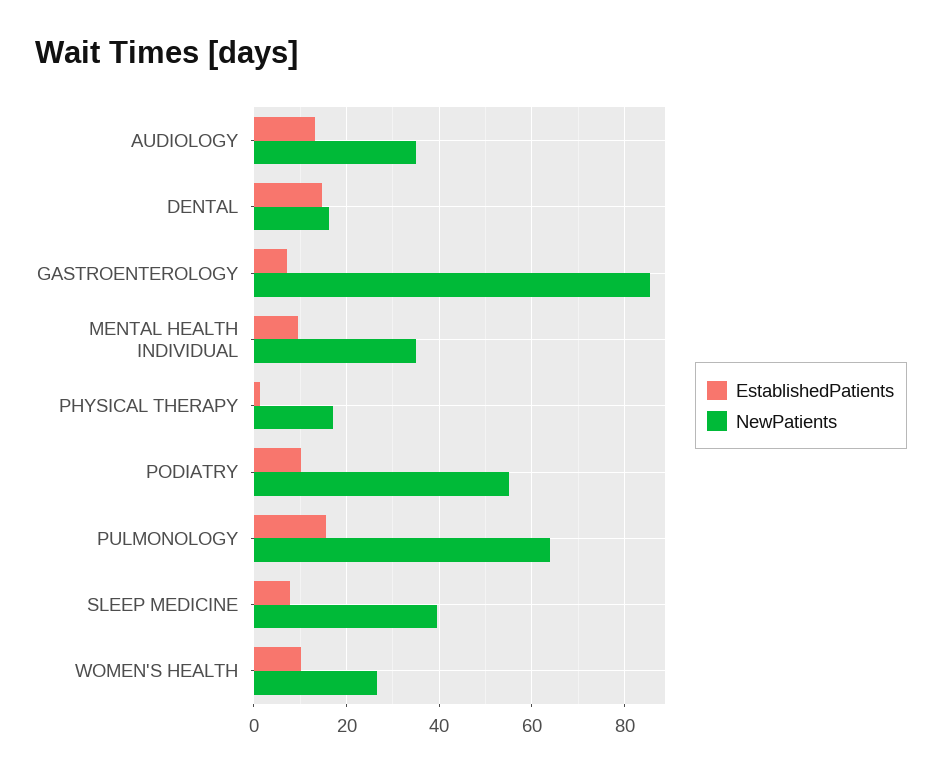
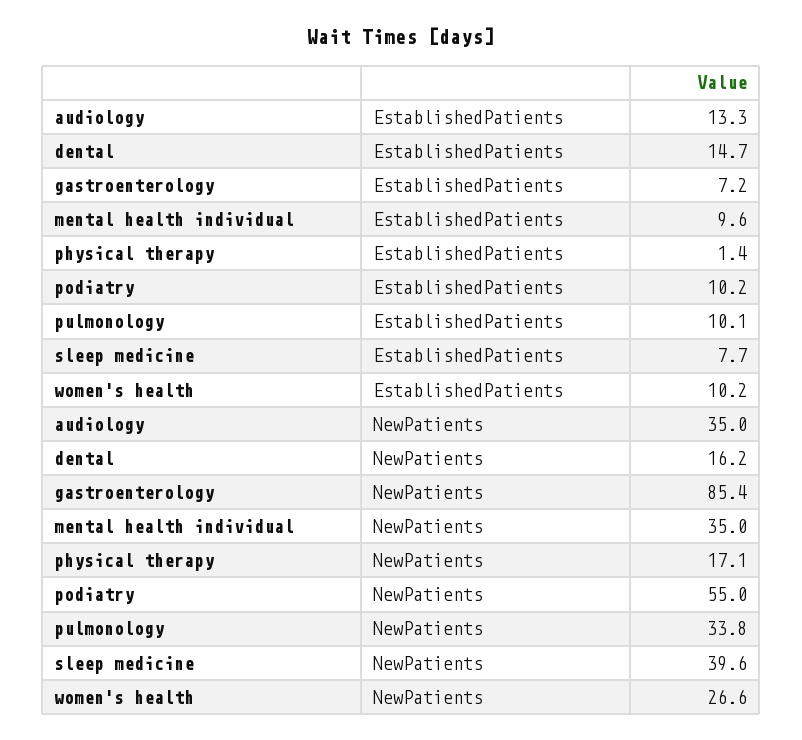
  {
    "EstablishedPatients": {
      "AUDIOLOGY": 13.3,
      "DENTAL": 14.7,
      "GASTROENTEROLOGY": 7.2,
      "MENTAL HEALTH INDIVIDUAL": 9.6,
      "PHYSICAL THERAPY": 1.4,
      "PODIATRY": 10.2,
-     "PULMONOLOGY": 16,
+     "PULMONOLOGY": 10.1,
      "SLEEP MEDICINE": 7.7,
      "WOMEN'S HEALTH": 10.2
    },
    "NewPatients": {
      "AUDIOLOGY": 35,
      "DENTAL": 16.2,
      "GASTROENTEROLOGY": 85.4,
      "MENTAL HEALTH INDIVIDUAL": 35,
      "PHYSICAL THERAPY": 17.1,
      "PODIATRY": 55,
-     "PULMONOLOGY": 64,
+     "PULMONOLOGY": 33.8,
      "SLEEP MEDICINE": 39.6,
      "WOMEN'S HEALTH": 26.6
    }
  }

